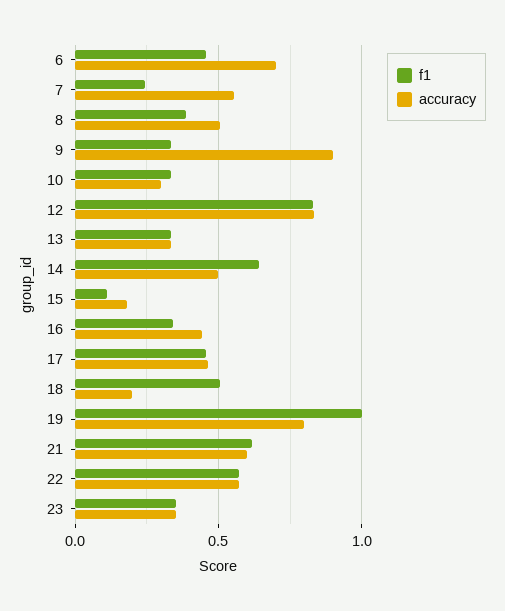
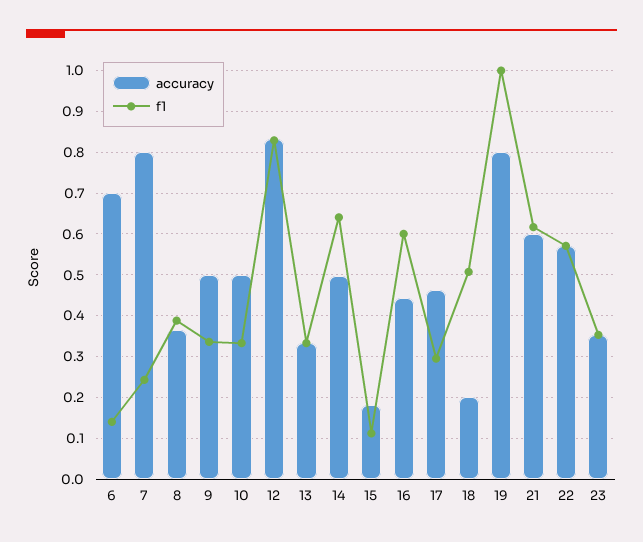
  {
    "f1": {
-     "6": 0.45,
+     "6": 0.14,
      "7": 0.24,
      "8": 0.38,
      "9": 0.34,
      "10": 0.34,
      "12": 0.82,
      "13": 0.34,
      "14": 0.64,
      "15": 0.12,
-     "16": 0.35,
+     "16": 0.6,
-     "17": 0.45,
+     "17": 0.3,
      "18": 0.5,
      "19": 1,
      "21": 0.62,
      "22": 0.58,
      "23": 0.36
    },
    "accuracy": {
      "6": 0.7,
-     "7": 0.55,
+     "7": 0.8,
-     "8": 0.5,
+     "8": 0.36,
-     "9": 0.9,
+     "9": 0.5,
-     "10": 0.3,
+     "10": 0.5,
      "12": 0.84,
      "13": 0.34,
      "14": 0.5,
      "15": 0.18,
      "16": 0.44,
      "17": 0.46,
      "18": 0.2,
      "19": 0.8,
      "21": 0.6,
      "22": 0.58,
      "23": 0.36
    }
  }

